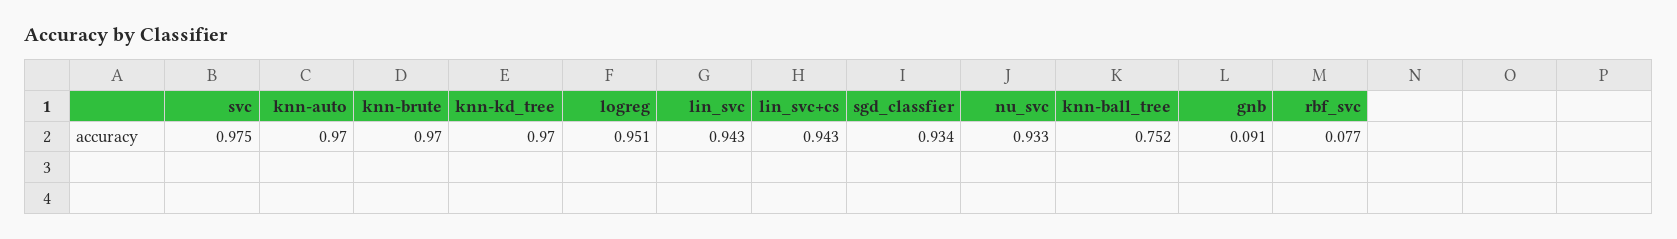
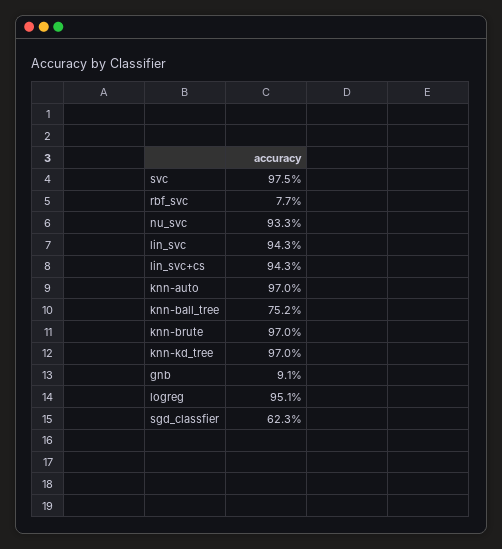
  {
    "svc": 0.975,
    "knn-auto": 0.97,
    "knn-brute": 0.97,
    "knn-kd_tree": 0.97,
    "logreg": 0.951,
    "lin_svc": 0.943,
    "lin_svc+cs": 0.943,
-   "sgd_classfier": 0.934,
+   "sgd_classfier": 0.623,
    "nu_svc": 0.933,
    "knn-ball_tree": 0.752,
    "gnb": 0.091,
    "rbf_svc": 0.077
  }

